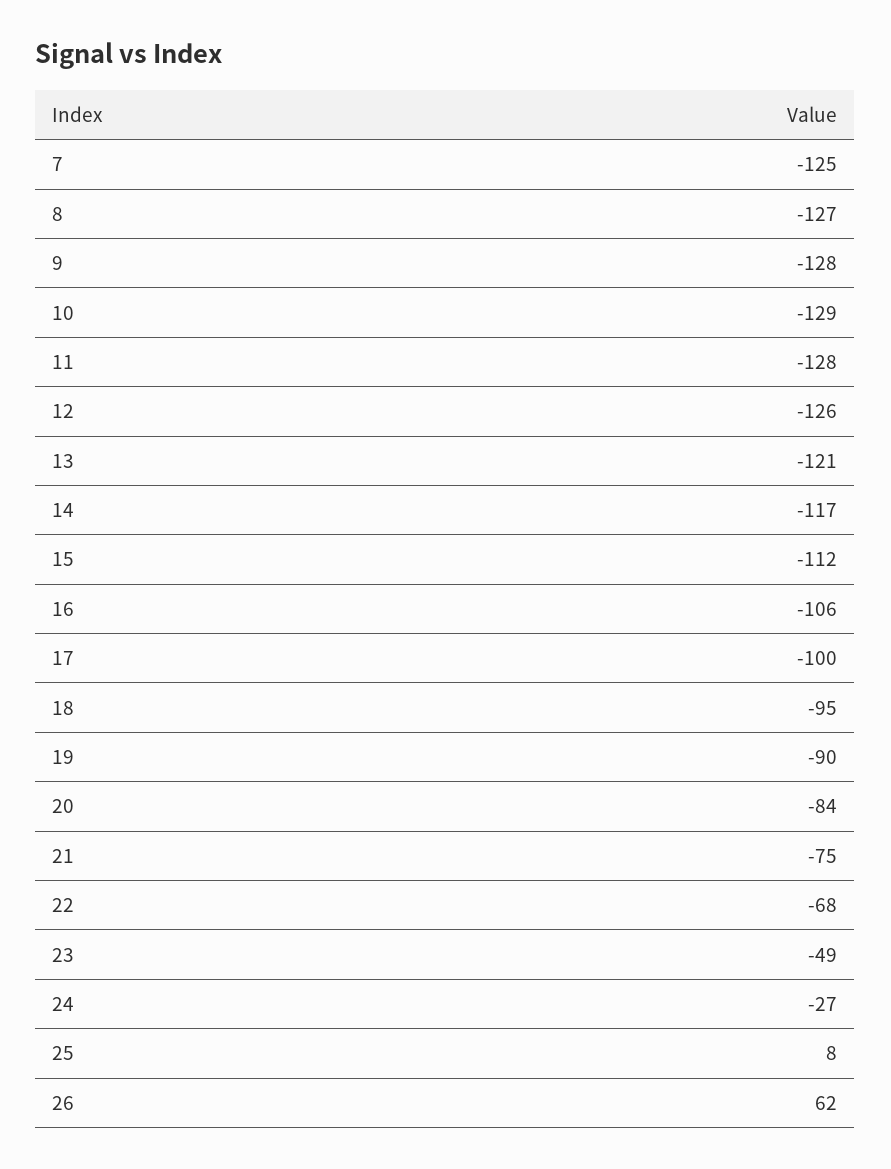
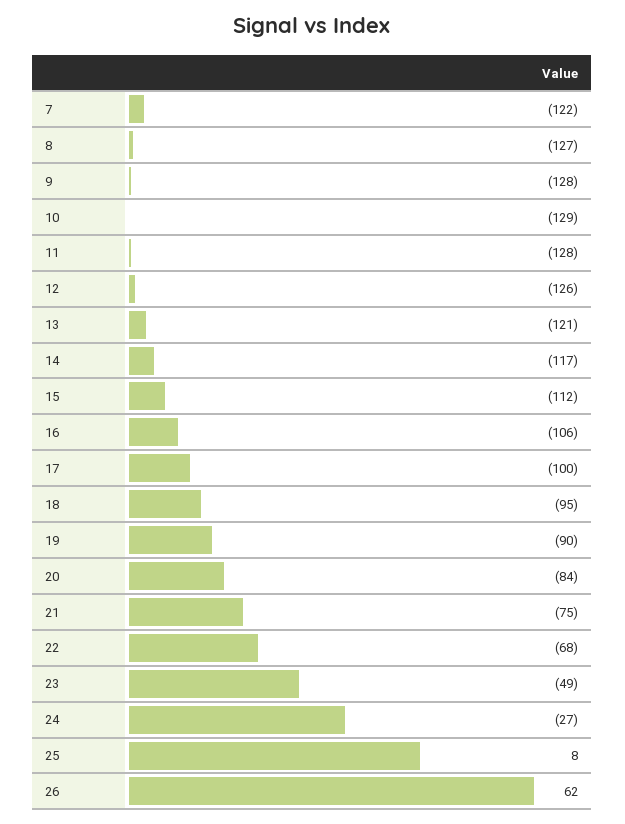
  {
-   "7": -125,
+   "7": -122,
    "8": -127,
    "9": -128,
    "10": -129,
    "11": -128,
    "12": -126,
    "13": -121,
    "14": -117,
    "15": -112,
    "16": -106,
    "17": -100,
    "18": -95,
    "19": -90,
    "20": -84,
    "21": -75,
    "22": -68,
    "23": -49,
    "24": -27,
    "25": 8,
    "26": 62
  }

